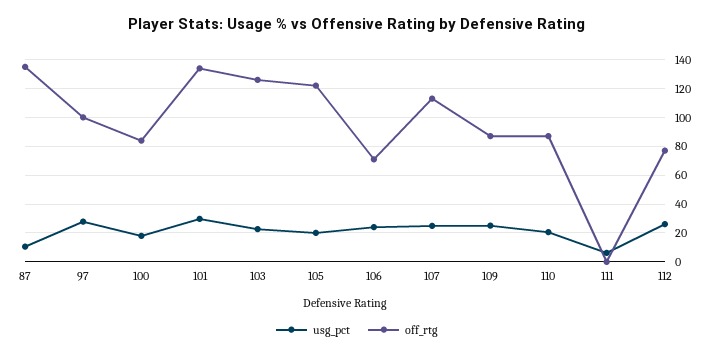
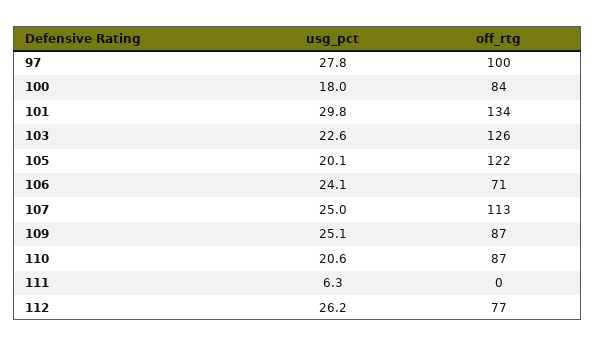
  {
    "usg_pct": {
-     "87": 10,
      "97": 27.8,
      "100": 18,
      "101": 29.8,
      "103": 22.6,
      "105": 20.1,
      "106": 24.1,
      "107": 25,
      "109": 25.1,
      "110": 20.6,
      "111": 6.3,
      "112": 26.2
    },
    "off_rtg": {
-     "87": 135,
      "97": 100,
      "100": 84,
      "101": 134,
      "103": 126,
      "105": 122,
      "106": 71,
      "107": 113,
      "109": 87,
      "110": 87,
      "111": 0,
      "112": 77
    }
  }

